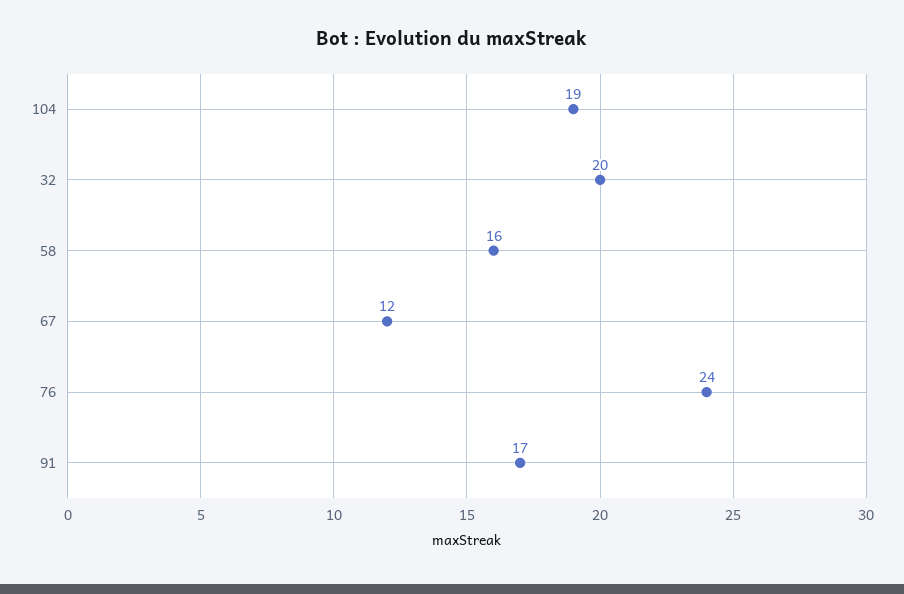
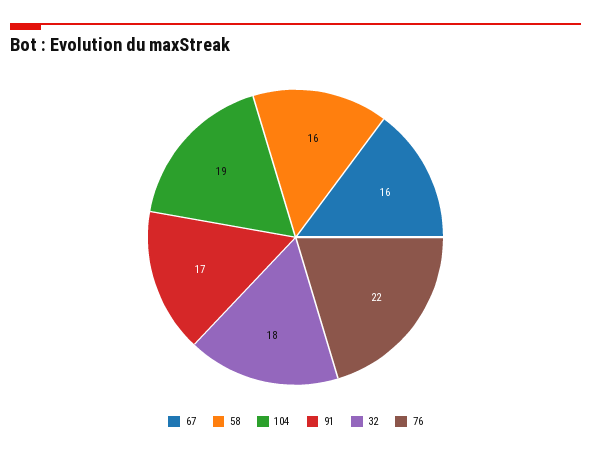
  {
    "104": 19,
-   "32": 20,
+   "32": 18,
    "58": 16,
-   "67": 12,
+   "67": 16,
-   "76": 24,
+   "76": 22,
    "91": 17
  }

